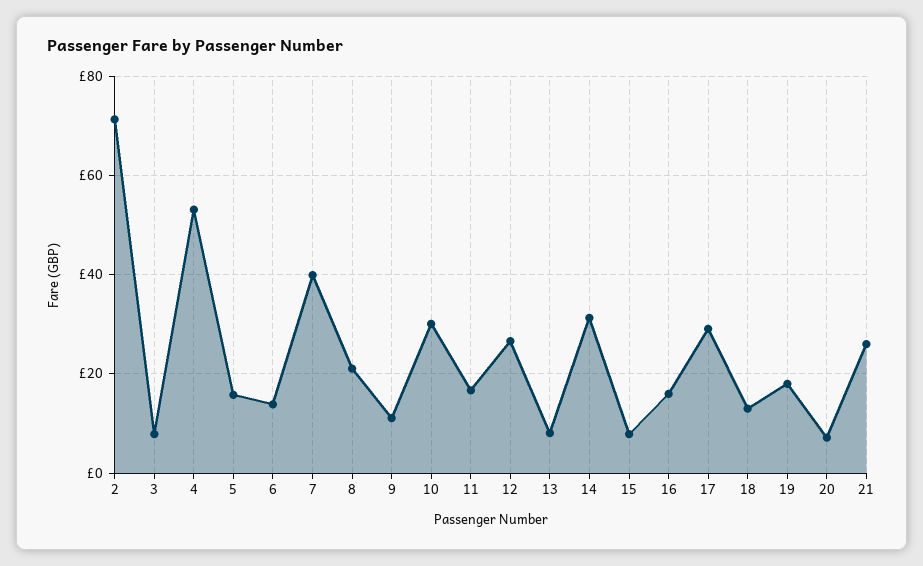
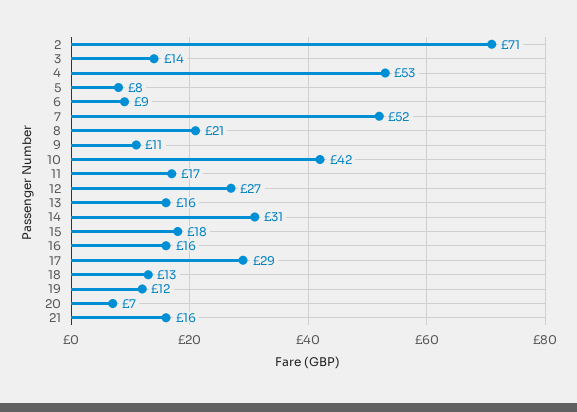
  {
    "2": 71,
-   "3": 8,
+   "3": 14,
    "4": 53,
-   "5": 16,
+   "5": 8,
-   "6": 14,
+   "6": 9,
-   "7": 40,
+   "7": 52,
    "8": 21,
    "9": 11,
-   "10": 30,
+   "10": 42,
    "11": 17,
    "12": 27,
-   "13": 8,
+   "13": 16,
    "14": 31,
-   "15": 8,
+   "15": 18,
    "16": 16,
    "17": 29,
    "18": 13,
-   "19": 18,
+   "19": 12,
    "20": 7,
-   "21": 26
+   "21": 16
  }

